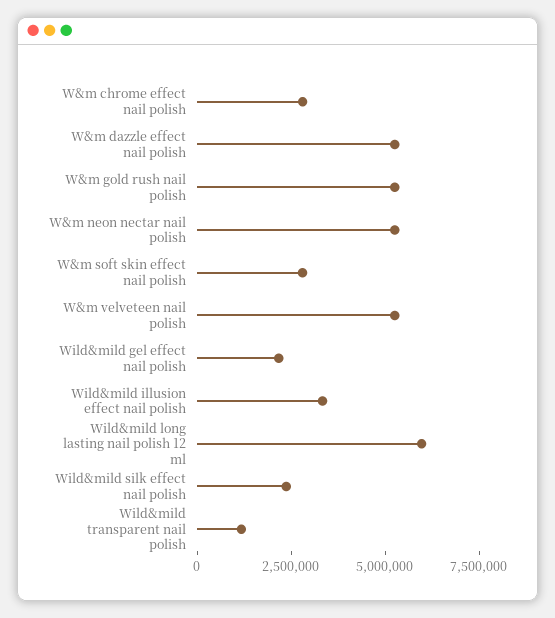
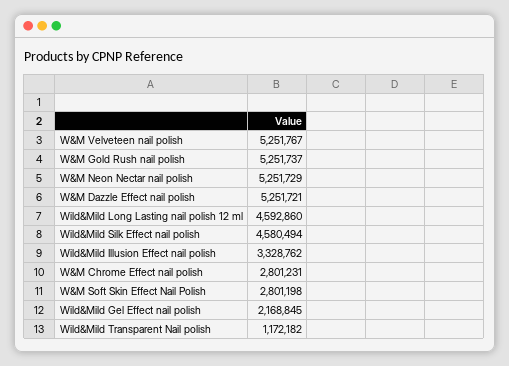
  {
    "W&m chrome effect nail polish": 2801231,
    "W&m dazzle effect nail polish": 5251721,
    "W&m gold rush nail polish": 5251737,
    "W&m neon nectar nail polish": 5251729,
    "W&m soft skin effect nail polish": 2801198,
    "W&m velveteen nail polish": 5251767,
    "Wild&mild gel effect nail polish": 2168845,
    "Wild&mild illusion effect nail polish": 3328762,
-   "Wild&mild long lasting nail polish 12 ml": 6000000,
+   "Wild&mild long lasting nail polish 12 ml": 4592860,
-   "Wild&mild silk effect nail polish": 2500000,
+   "Wild&mild silk effect nail polish": 4580494,
    "Wild&mild transparent nail polish": 1172182
  }

